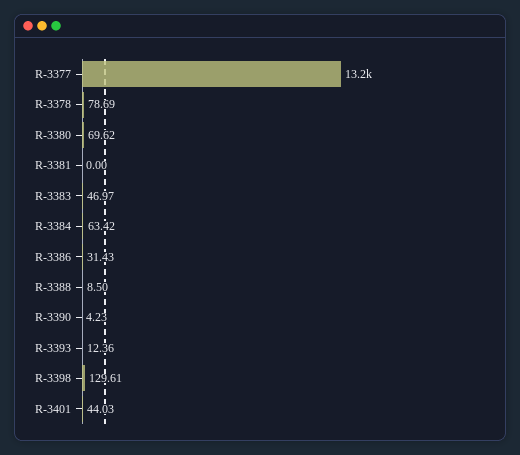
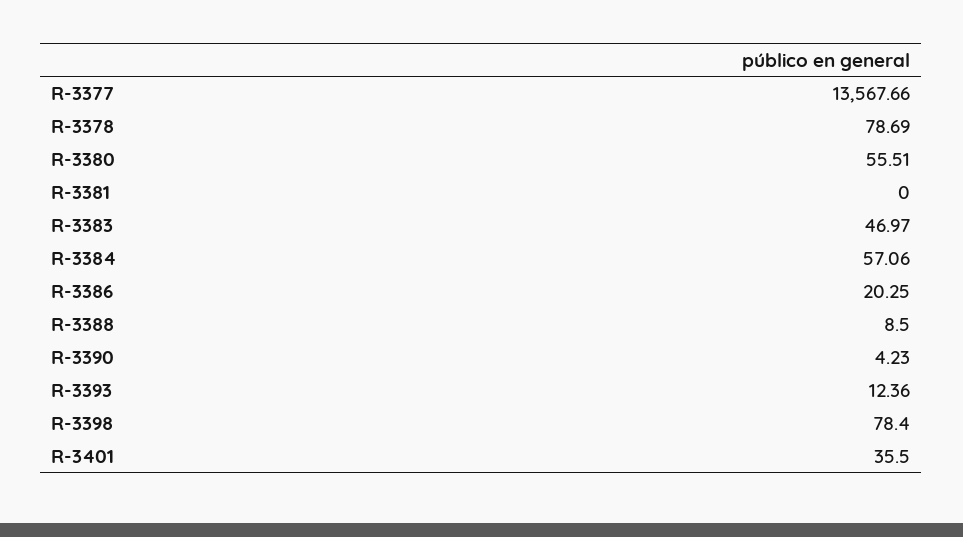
  {
-   "R-3377": 13200,
+   "R-3377": 13567.66,
    "R-3378": 78.69,
-   "R-3380": 69.62,
+   "R-3380": 55.51,
    "R-3381": 0,
    "R-3383": 46.97,
-   "R-3384": 63.42,
+   "R-3384": 57.06,
-   "R-3386": 31.43,
+   "R-3386": 20.25,
    "R-3388": 8.5,
    "R-3390": 4.23,
    "R-3393": 12.36,
-   "R-3398": 129.61,
+   "R-3398": 78.4,
-   "R-3401": 44.03
+   "R-3401": 35.5
  }

